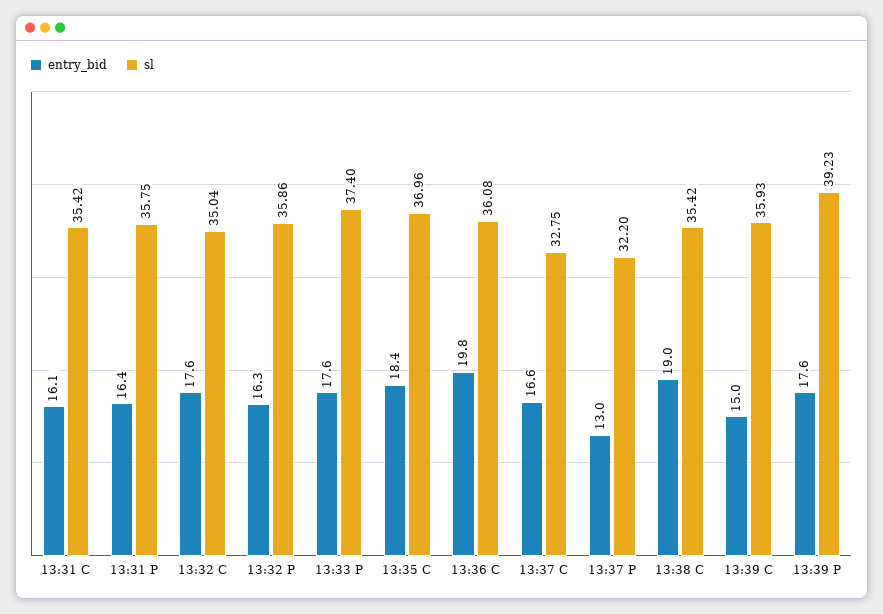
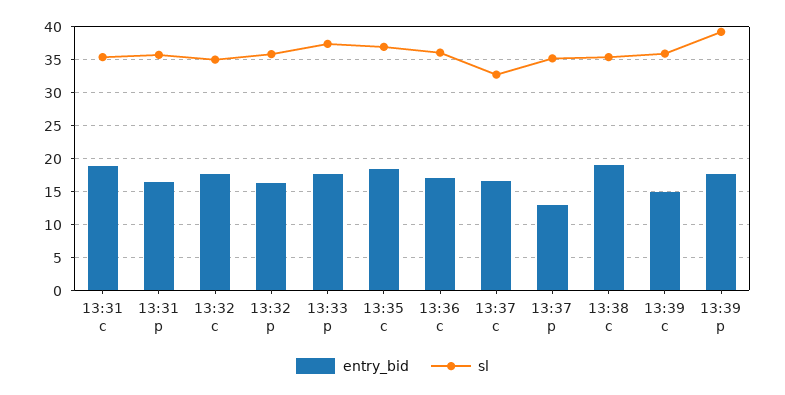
  {
    "entry_bid": {
-     "13:31 C": 16.1,
+     "13:31 C": 19,
      "13:31 P": 16.4,
      "13:32 C": 17.6,
      "13:32 P": 16.3,
      "13:33 P": 17.6,
      "13:35 C": 18.4,
-     "13:36 C": 19.8,
+     "13:36 C": 17,
      "13:37 C": 16.6,
      "13:37 P": 13,
      "13:38 C": 19,
      "13:39 C": 15,
      "13:39 P": 17.6
    },
    "sl": {
      "13:31 C": 35.42,
      "13:31 P": 35.75,
      "13:32 C": 35.04,
      "13:32 P": 35.86,
      "13:33 P": 37.4,
      "13:35 C": 36.96,
      "13:36 C": 36.08,
      "13:37 C": 32.75,
-     "13:37 P": 32.2,
+     "13:37 P": 35,
      "13:38 C": 35.42,
      "13:39 C": 35.93,
      "13:39 P": 39.23
    }
  }

